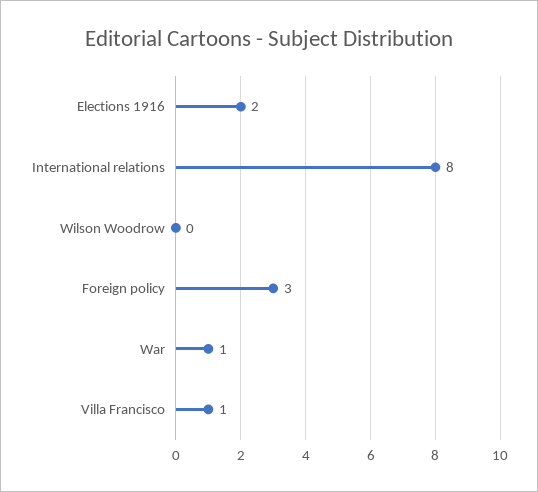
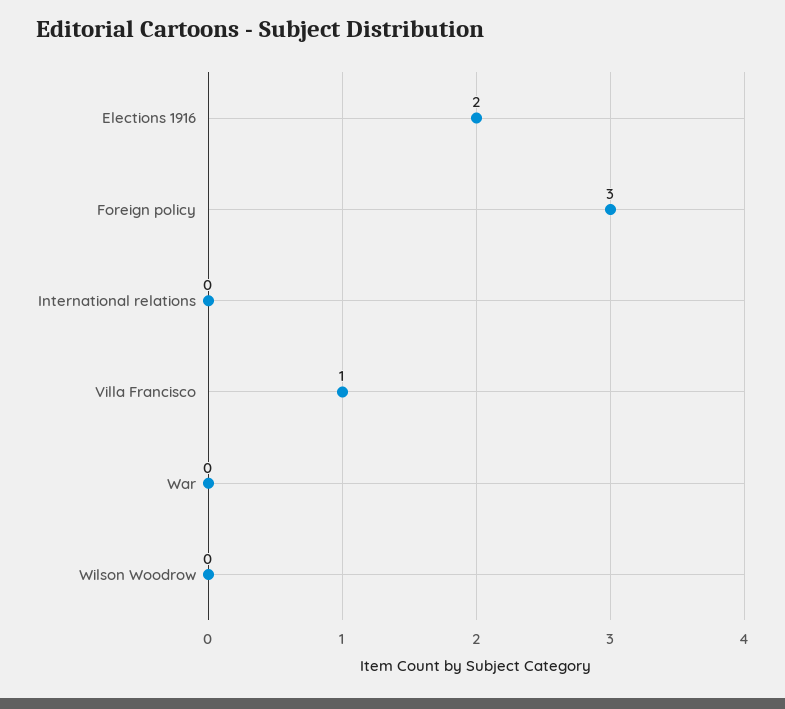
  {
    "Elections 1916": 2,
-   "International relations": 8,
+   "International relations": 0,
    "Wilson Woodrow": 0,
    "Foreign policy": 3,
-   "War": 1,
+   "War": 0,
    "Villa Francisco": 1
  }

